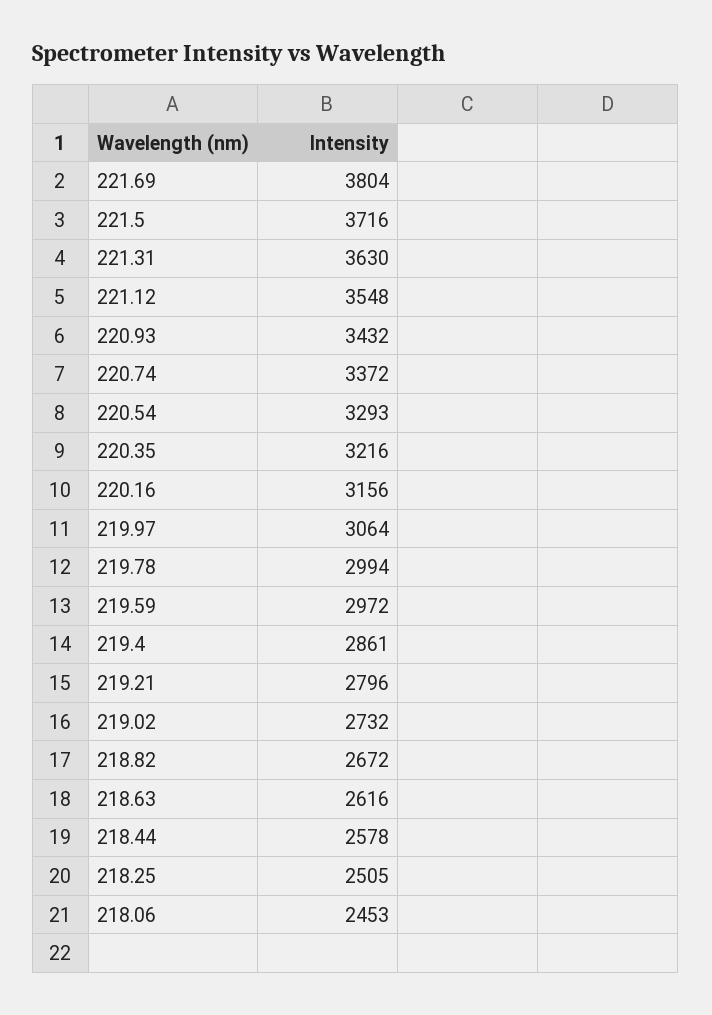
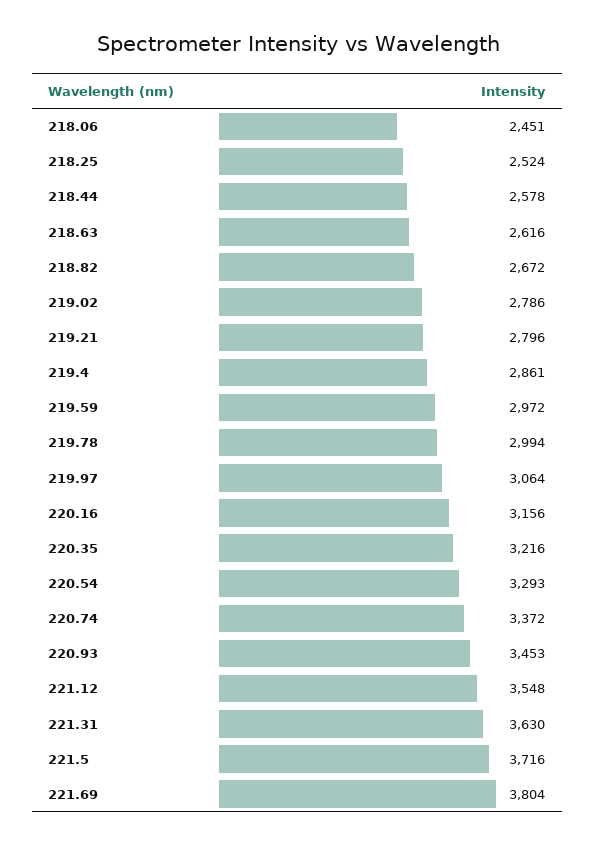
  {
    "221.69": 3804,
    "221.5": 3716,
    "221.31": 3630,
    "221.12": 3548,
-   "220.93": 3432,
+   "220.93": 3453,
    "220.74": 3372,
    "220.54": 3293,
    "220.35": 3216,
    "220.16": 3156,
    "219.97": 3064,
    "219.78": 2994,
    "219.59": 2972,
    "219.4": 2861,
    "219.21": 2796,
-   "219.02": 2732,
+   "219.02": 2786,
    "218.82": 2672,
    "218.63": 2616,
    "218.44": 2578,
-   "218.25": 2505,
+   "218.25": 2524,
-   "218.06": 2453
+   "218.06": 2451
  }

